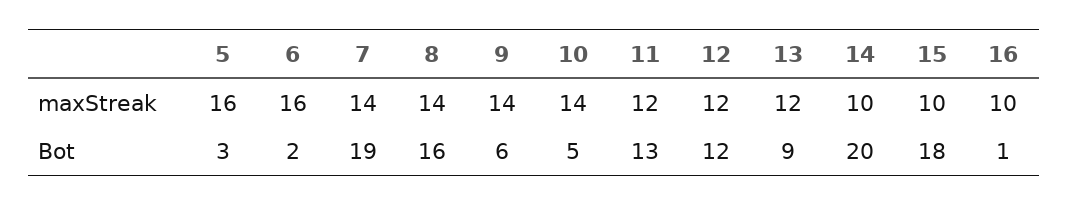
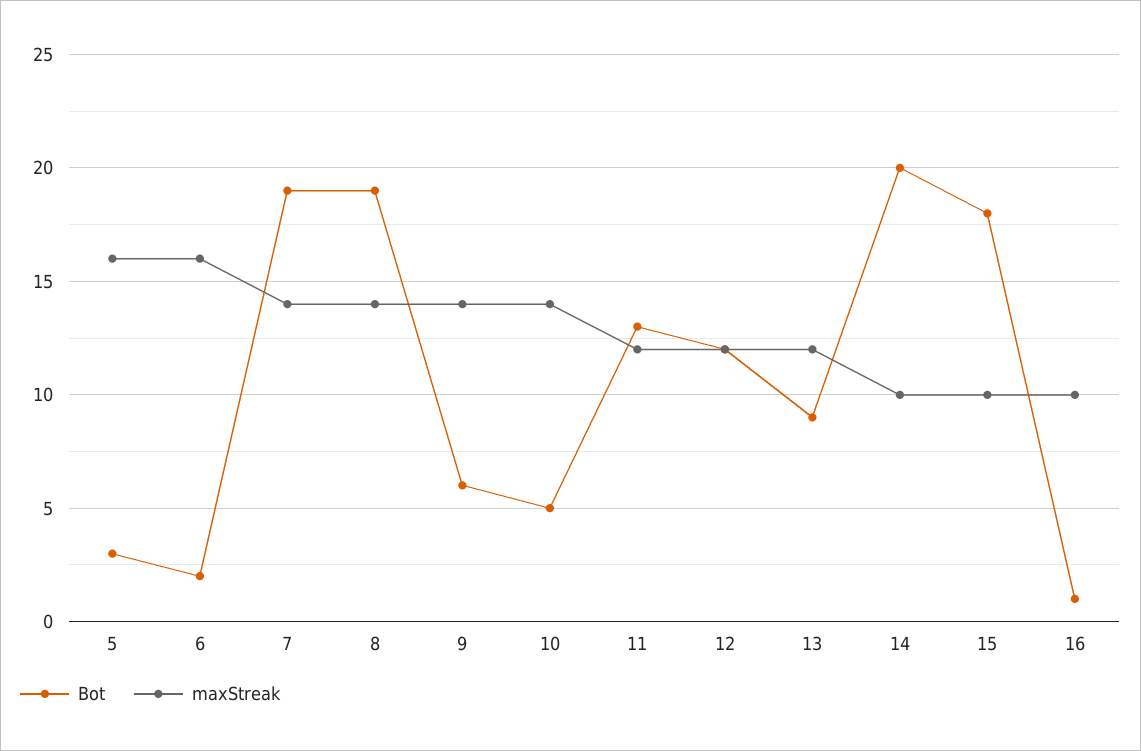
  {
    "maxStreak": {
      "5": 16,
      "6": 16,
      "7": 14,
      "8": 14,
      "9": 14,
      "10": 14,
      "11": 12,
      "12": 12,
      "13": 12,
      "14": 10,
      "15": 10,
      "16": 10
    },
    "Bot": {
      "5": 3,
      "6": 2,
      "7": 19,
-     "8": 16,
+     "8": 19,
      "9": 6,
      "10": 5,
      "11": 13,
      "12": 12,
      "13": 9,
      "14": 20,
      "15": 18,
      "16": 1
    }
  }

